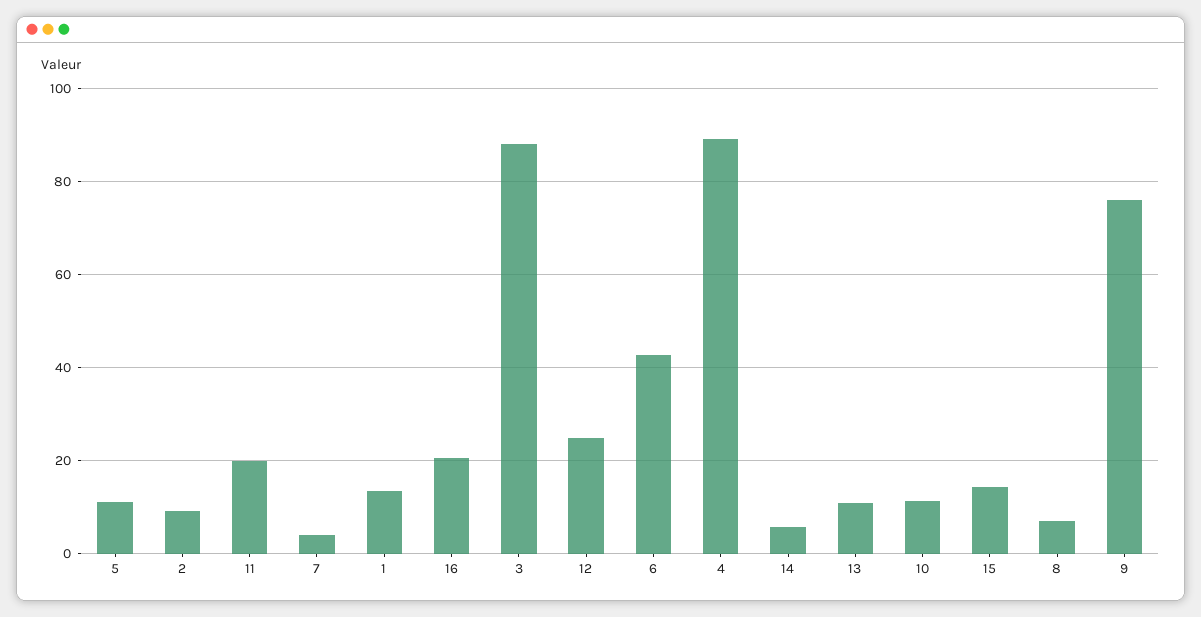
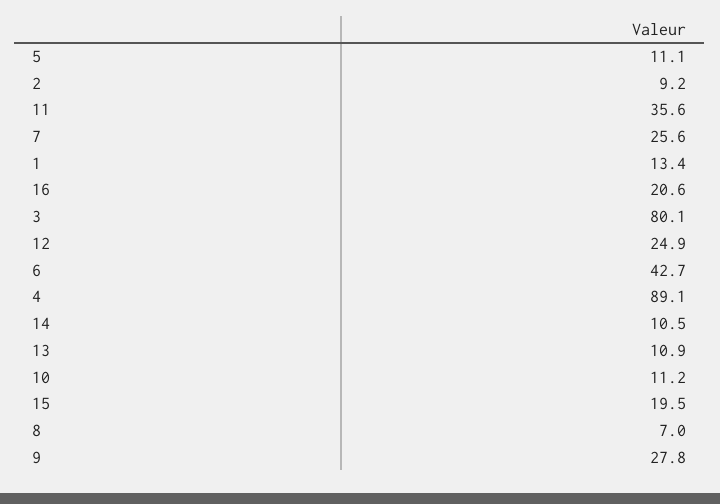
  {
    "5": 11.1,
    "2": 9.2,
-   "11": 20,
+   "11": 35.6,
-   "7": 4,
+   "7": 25.6,
    "1": 13.4,
    "16": 20.6,
-   "3": 88,
+   "3": 80.1,
    "12": 24.9,
    "6": 42.7,
    "4": 89.1,
-   "14": 6,
+   "14": 10.5,
    "13": 10.9,
    "10": 11.2,
-   "15": 14,
+   "15": 19.5,
    "8": 7,
-   "9": 76
+   "9": 27.8
  }

